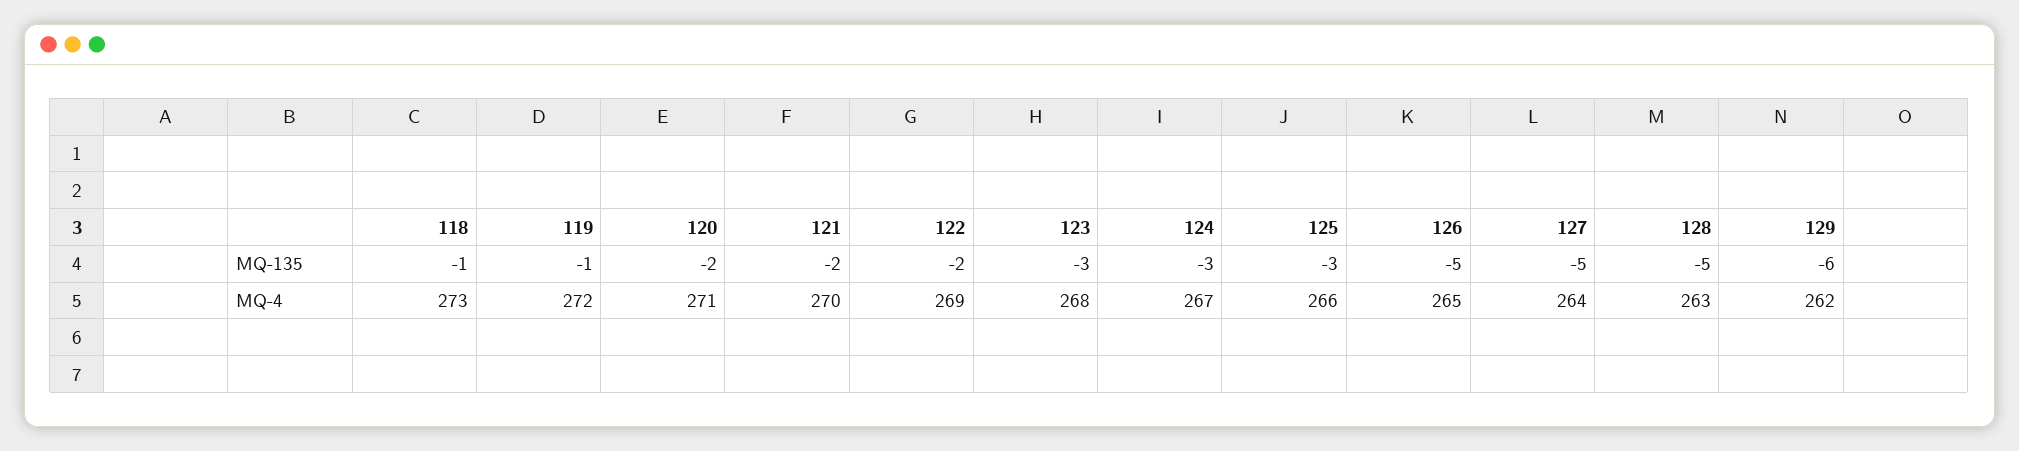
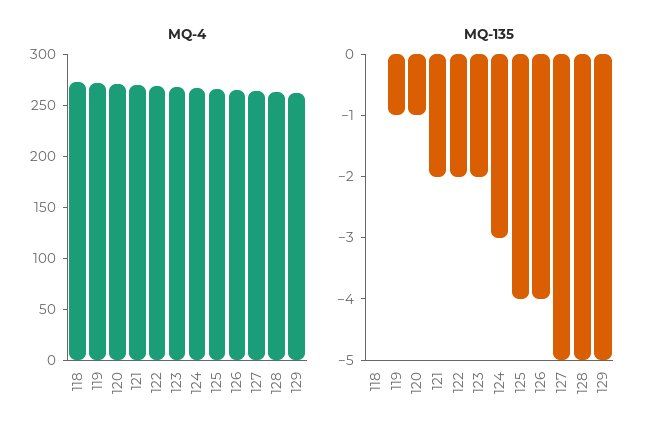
  {
    "MQ-135": {
-     "118": -1,
+     "118": 0,
      "119": -1,
-     "120": -2,
+     "120": -1,
      "121": -2,
      "122": -2,
-     "123": -3,
+     "123": -2,
      "124": -3,
-     "125": -3,
+     "125": -4,
-     "126": -5,
+     "126": -4,
      "127": -5,
      "128": -5,
-     "129": -6
+     "129": -5
    },
    "MQ-4": {
      "118": 273,
      "119": 272,
      "120": 271,
      "121": 270,
      "122": 269,
      "123": 268,
      "124": 267,
      "125": 266,
      "126": 265,
      "127": 264,
      "128": 263,
      "129": 262
    }
  }

